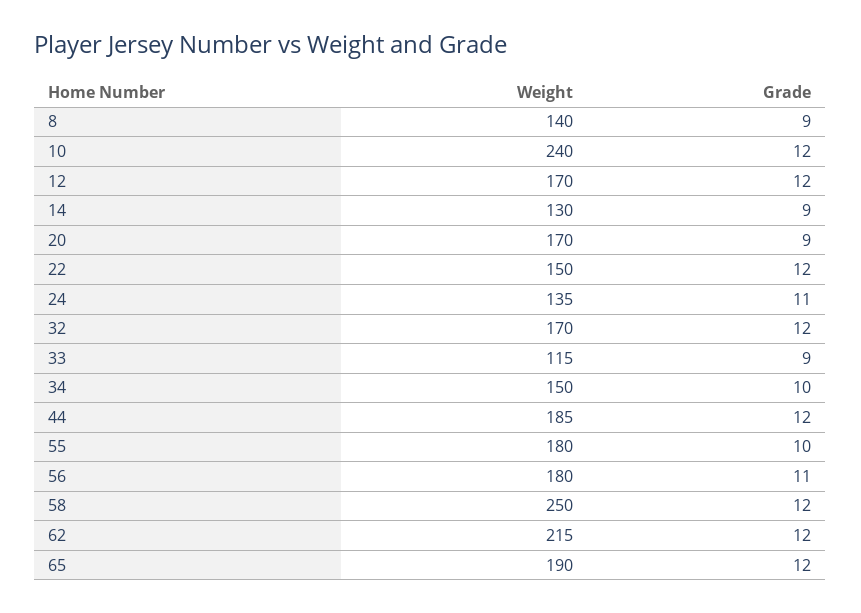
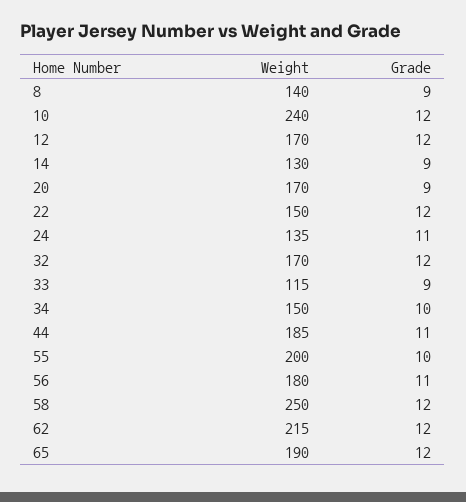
  {
    "Weight": {
      "8": 140,
      "10": 240,
      "12": 170,
      "14": 130,
      "20": 170,
      "22": 150,
      "24": 135,
      "32": 170,
      "33": 115,
      "34": 150,
      "44": 185,
-     "55": 180,
+     "55": 200,
      "56": 180,
      "58": 250,
      "62": 215,
      "65": 190
    },
    "Grade": {
      "8": 9,
      "10": 12,
      "12": 12,
      "14": 9,
      "20": 9,
      "22": 12,
      "24": 11,
      "32": 12,
      "33": 9,
      "34": 10,
-     "44": 12,
+     "44": 11,
      "55": 10,
      "56": 11,
      "58": 12,
      "62": 12,
      "65": 12
    }
  }

